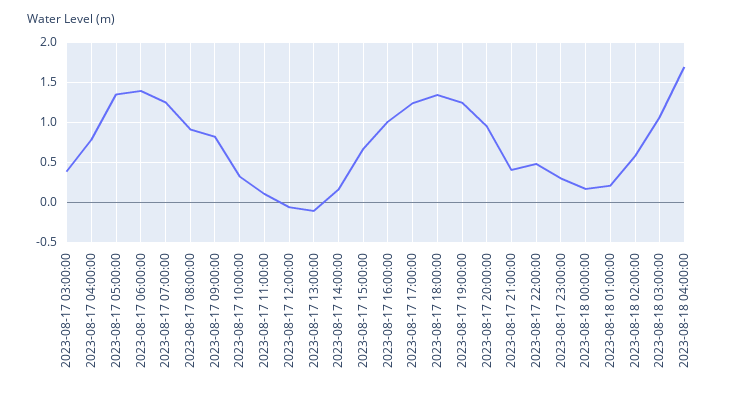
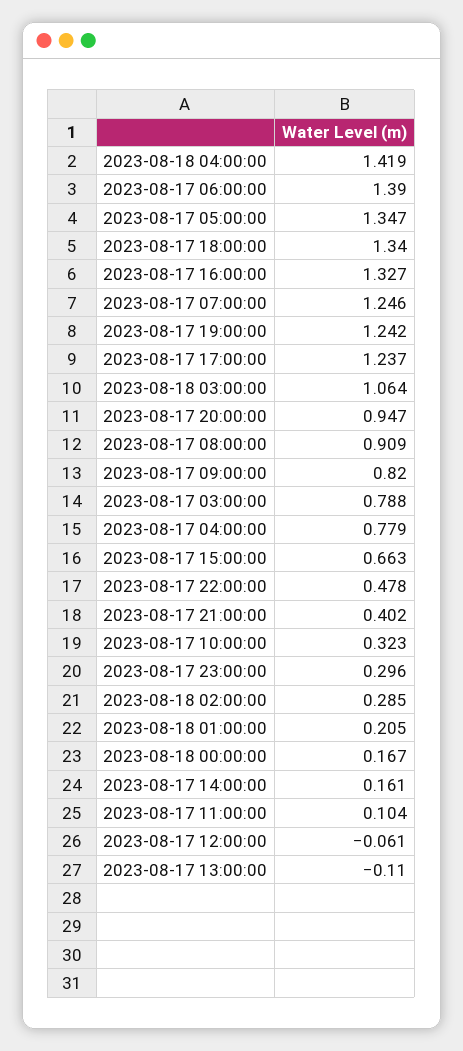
  {
-   "2023-08-17 03:00:00": 0.4,
+   "2023-08-17 03:00:00": 0.788,
    "2023-08-17 04:00:00": 0.779,
    "2023-08-17 05:00:00": 1.347,
    "2023-08-17 06:00:00": 1.39,
    "2023-08-17 07:00:00": 1.246,
    "2023-08-17 08:00:00": 0.909,
    "2023-08-17 09:00:00": 0.82,
    "2023-08-17 10:00:00": 0.323,
    "2023-08-17 11:00:00": 0.104,
    "2023-08-17 12:00:00": -0.061,
    "2023-08-17 13:00:00": -0.11,
    "2023-08-17 14:00:00": 0.161,
    "2023-08-17 15:00:00": 0.663,
-   "2023-08-17 16:00:00": 1,
+   "2023-08-17 16:00:00": 1.327,
    "2023-08-17 17:00:00": 1.237,
    "2023-08-17 18:00:00": 1.34,
    "2023-08-17 19:00:00": 1.242,
    "2023-08-17 20:00:00": 0.947,
    "2023-08-17 21:00:00": 0.402,
    "2023-08-17 22:00:00": 0.478,
    "2023-08-17 23:00:00": 0.296,
    "2023-08-18 00:00:00": 0.167,
    "2023-08-18 01:00:00": 0.205,
-   "2023-08-18 02:00:00": 0.6,
+   "2023-08-18 02:00:00": 0.285,
    "2023-08-18 03:00:00": 1.064,
-   "2023-08-18 04:00:00": 1.7
+   "2023-08-18 04:00:00": 1.419
  }

